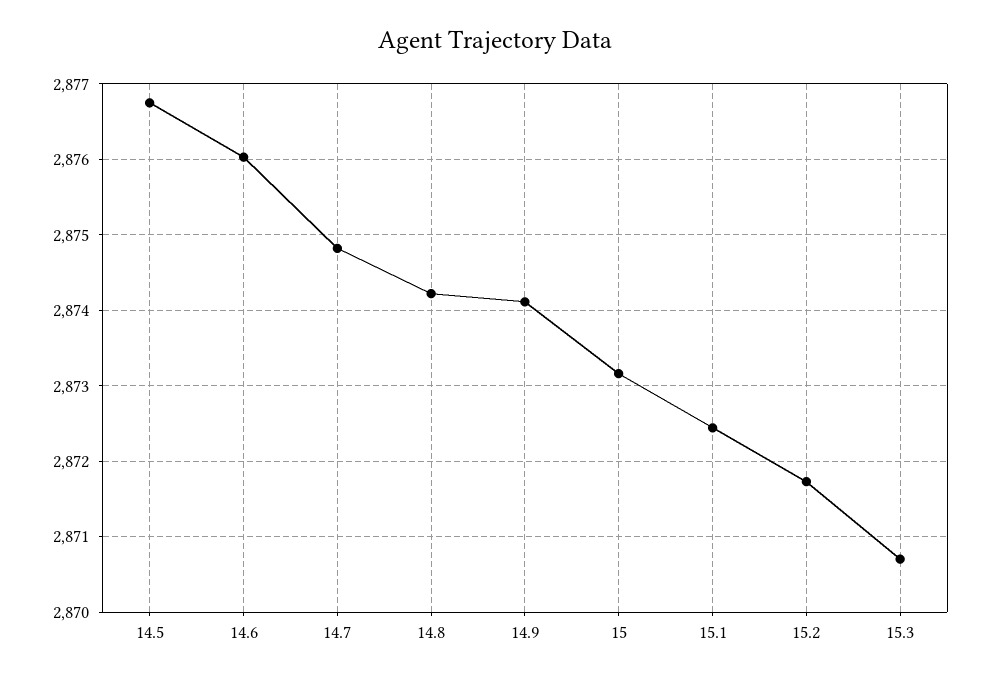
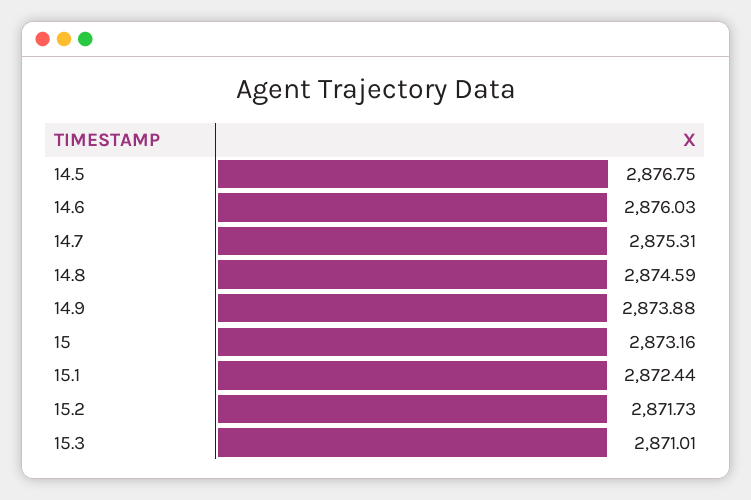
  {
    "14.5": 2876.75,
    "14.6": 2876.03,
-   "14.7": 2874.8,
+   "14.7": 2875.31,
-   "14.8": 2874.2,
+   "14.8": 2874.59,
-   "14.9": 2874.1,
+   "14.9": 2873.88,
    "15": 2873.16,
    "15.1": 2872.44,
    "15.2": 2871.73,
-   "15.3": 2870.7
+   "15.3": 2871.01
  }

